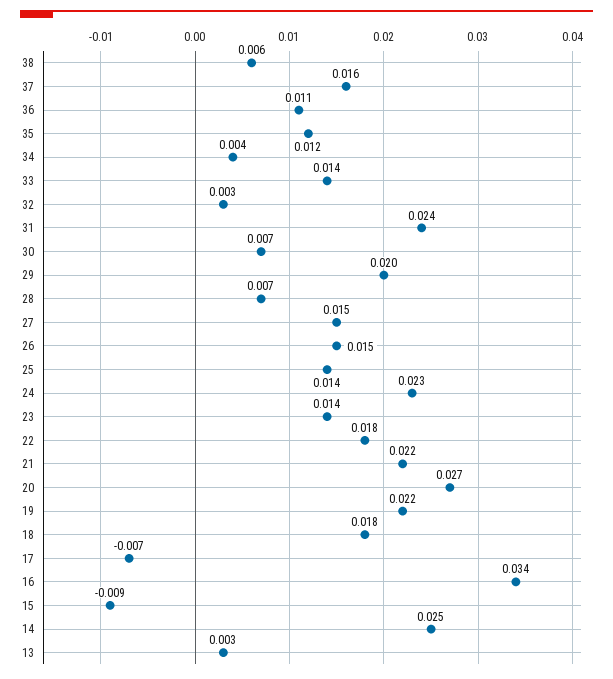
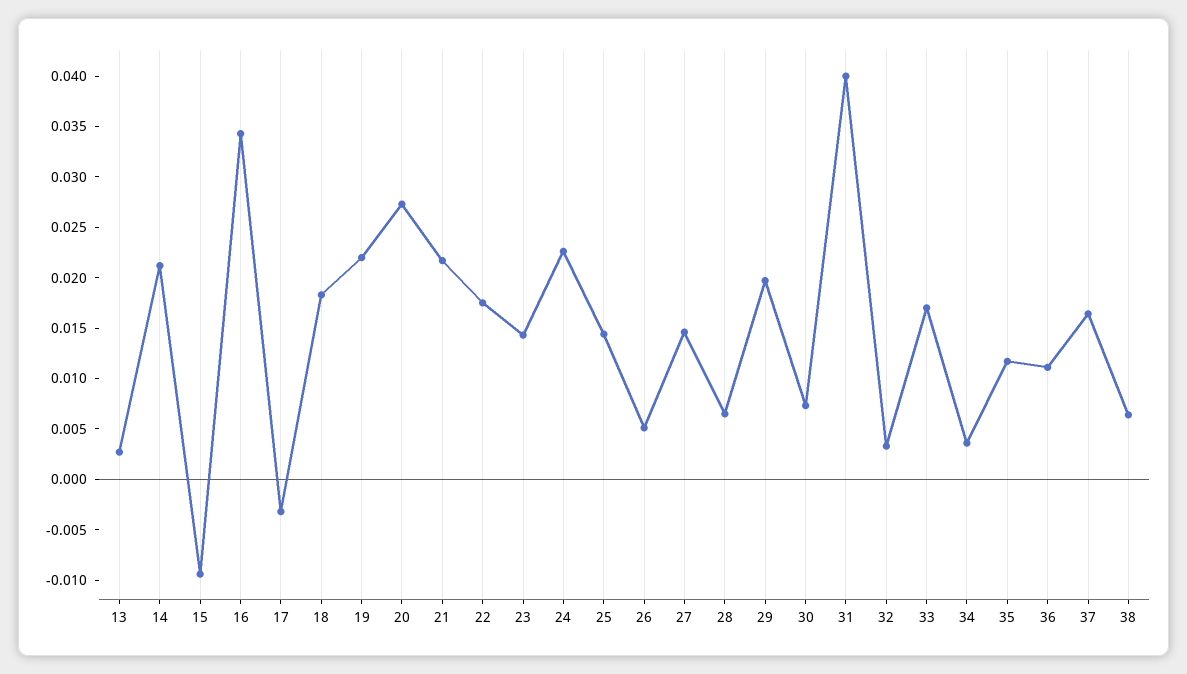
  {
    "38": 0.006,
    "37": 0.016,
    "36": 0.011,
    "35": 0.012,
    "34": 0.004,
-   "33": 0.014,
+   "33": 0.017,
    "32": 0.003,
-   "31": 0.024,
+   "31": 0.04,
    "30": 0.007,
    "29": 0.02,
    "28": 0.007,
    "27": 0.015,
-   "26": 0.015,
+   "26": 0.005,
    "25": 0.014,
    "24": 0.023,
    "23": 0.014,
    "22": 0.018,
    "21": 0.022,
    "20": 0.027,
    "19": 0.022,
    "18": 0.018,
-   "17": -0.007,
+   "17": -0.003,
    "16": 0.034,
    "15": -0.009,
-   "14": 0.025,
+   "14": 0.021,
    "13": 0.003
  }

